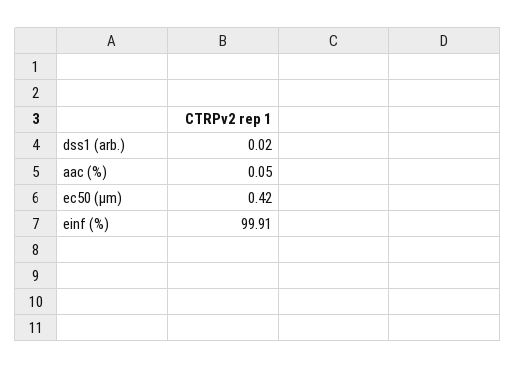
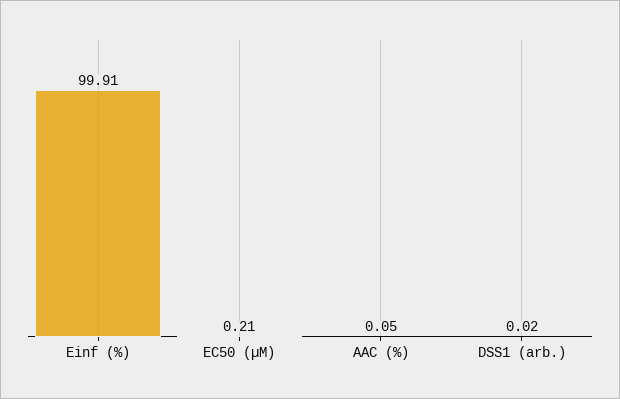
  {
    "dss1 (arb.)": 0.02,
    "aac (%)": 0.05,
-   "ec50 (µm)": 0.42,
+   "ec50 (µm)": 0.21,
    "einf (%)": 99.91
  }

